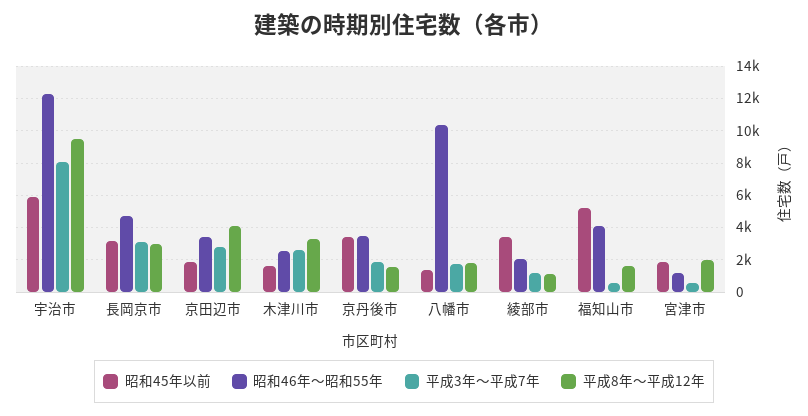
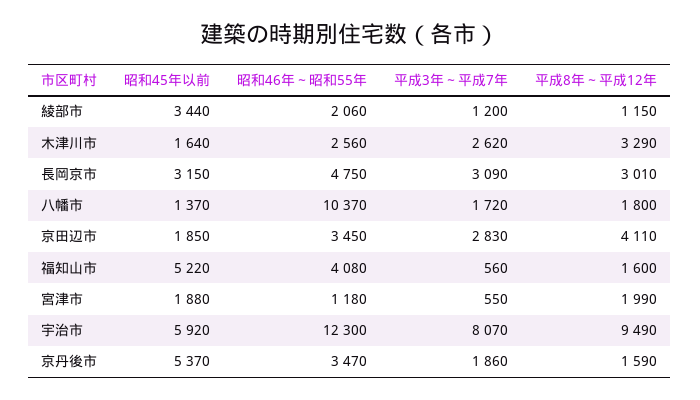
  {
    "昭和45年以前": {
      "宇治市": 5920,
      "長岡京市": 3150,
      "京田辺市": 1850,
      "木津川市": 1640,
-     "京丹後市": 3500,
+     "京丹後市": 5370,
      "八幡市": 1370,
      "綾部市": 3440,
      "福知山市": 5220,
      "宮津市": 1880
    },
    "昭和46年～昭和55年": {
      "宇治市": 12300,
      "長岡京市": 4750,
      "京田辺市": 3450,
      "木津川市": 2560,
      "京丹後市": 3470,
      "八幡市": 10370,
      "綾部市": 2060,
      "福知山市": 4080,
      "宮津市": 1180
    },
    "平成3年～平成7年": {
      "宇治市": 8070,
      "長岡京市": 3090,
      "京田辺市": 2830,
      "木津川市": 2620,
      "京丹後市": 1860,
      "八幡市": 1720,
      "綾部市": 1200,
      "福知山市": 560,
      "宮津市": 550
    },
    "平成8年～平成12年": {
      "宇治市": 9490,
      "長岡京市": 3010,
      "京田辺市": 4110,
      "木津川市": 3290,
      "京丹後市": 1590,
      "八幡市": 1800,
      "綾部市": 1150,
      "福知山市": 1600,
      "宮津市": 1990
    }
  }

